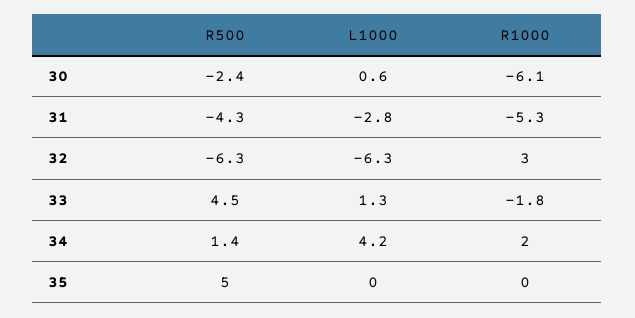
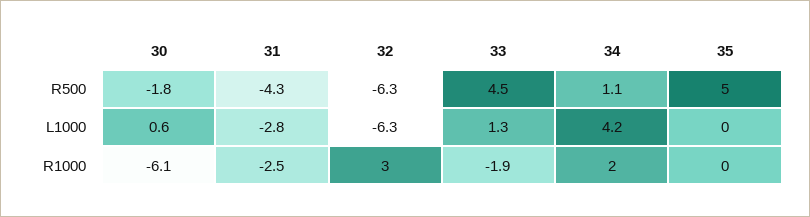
  {
    "R500": {
-     "30": -2.4,
+     "30": -1.8,
      "31": -4.3,
      "32": -6.3,
      "33": 4.5,
-     "34": 1.4,
+     "34": 1.1,
      "35": 5
    },
    "L1000": {
      "30": 0.6,
      "31": -2.8,
      "32": -6.3,
      "33": 1.3,
      "34": 4.2,
      "35": 0
    },
    "R1000": {
      "30": -6.1,
-     "31": -5.3,
+     "31": -2.5,
      "32": 3,
-     "33": -1.8,
+     "33": -1.9,
      "34": 2,
      "35": 0
    }
  }

